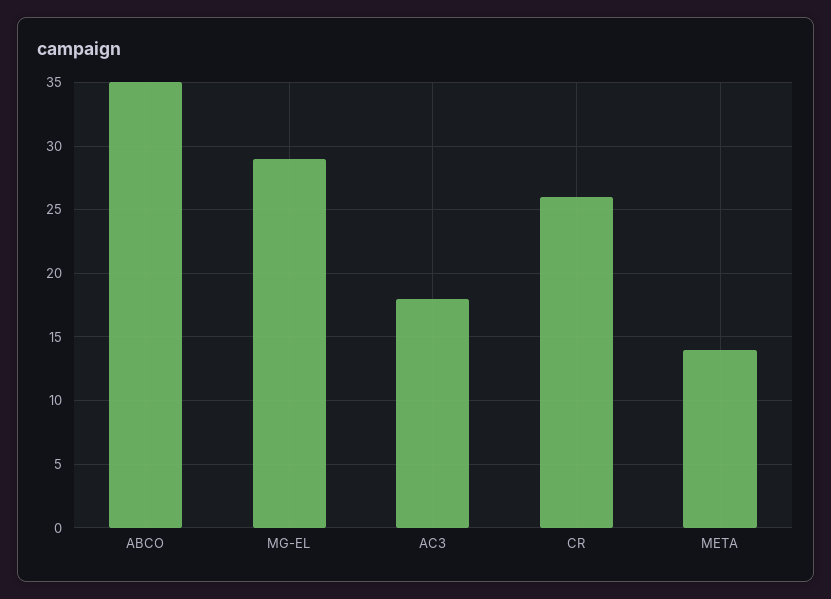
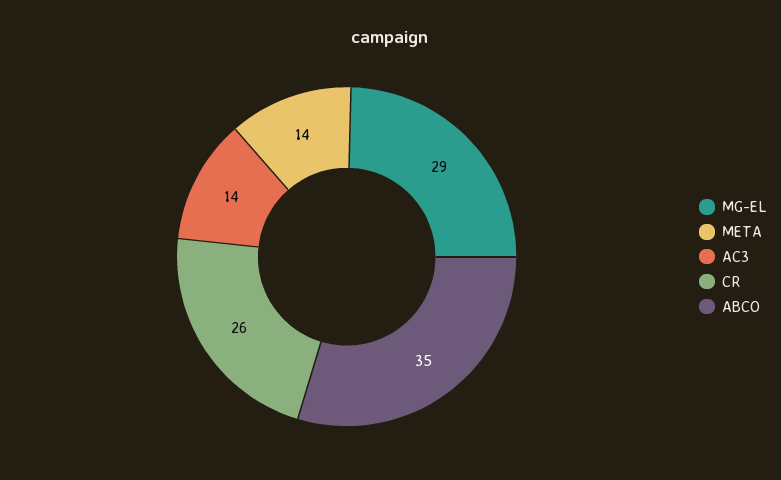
  {
    "ABCO": 35,
    "MG-EL": 29,
-   "AC3": 18,
+   "AC3": 14,
    "CR": 26,
    "META": 14
  }

